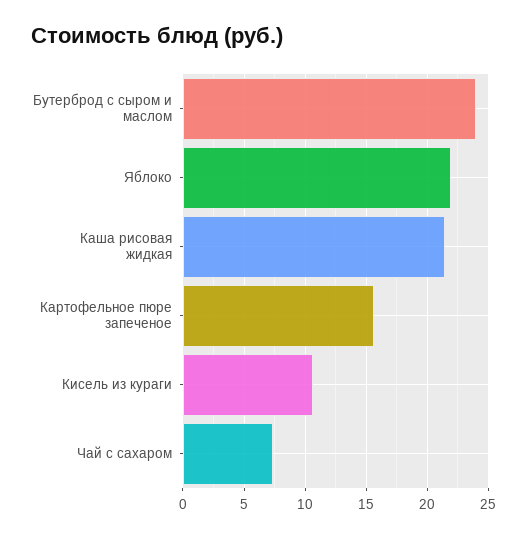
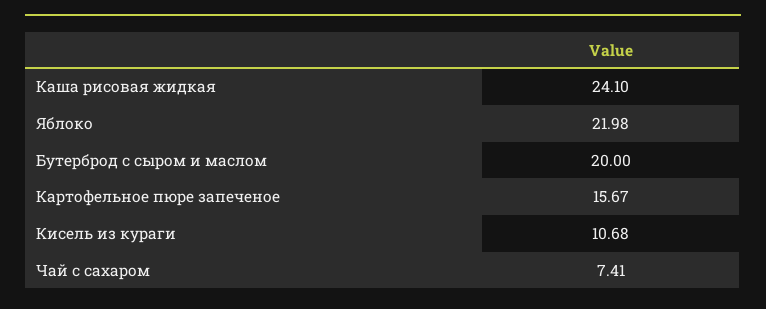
  {
-   "Бутерброд с сыром и маслом": 24,
+   "Бутерброд с сыром и маслом": 20,
    "Яблоко": 21.98,
-   "Каша рисовая жидкая": 21.5,
+   "Каша рисовая жидкая": 24.1,
    "Картофельное пюре запеченое": 15.67,
    "Кисель из кураги": 10.68,
    "Чай с сахаром": 7.41
  }

